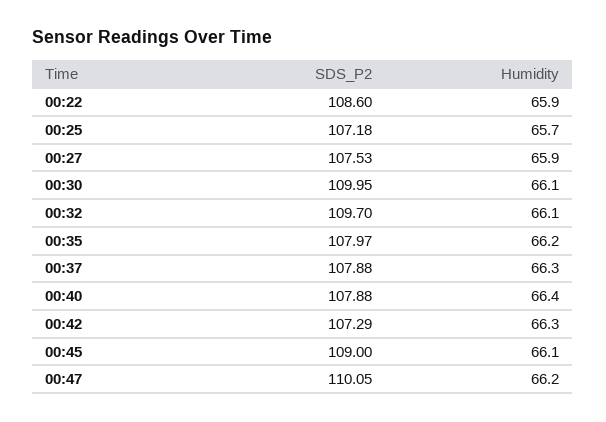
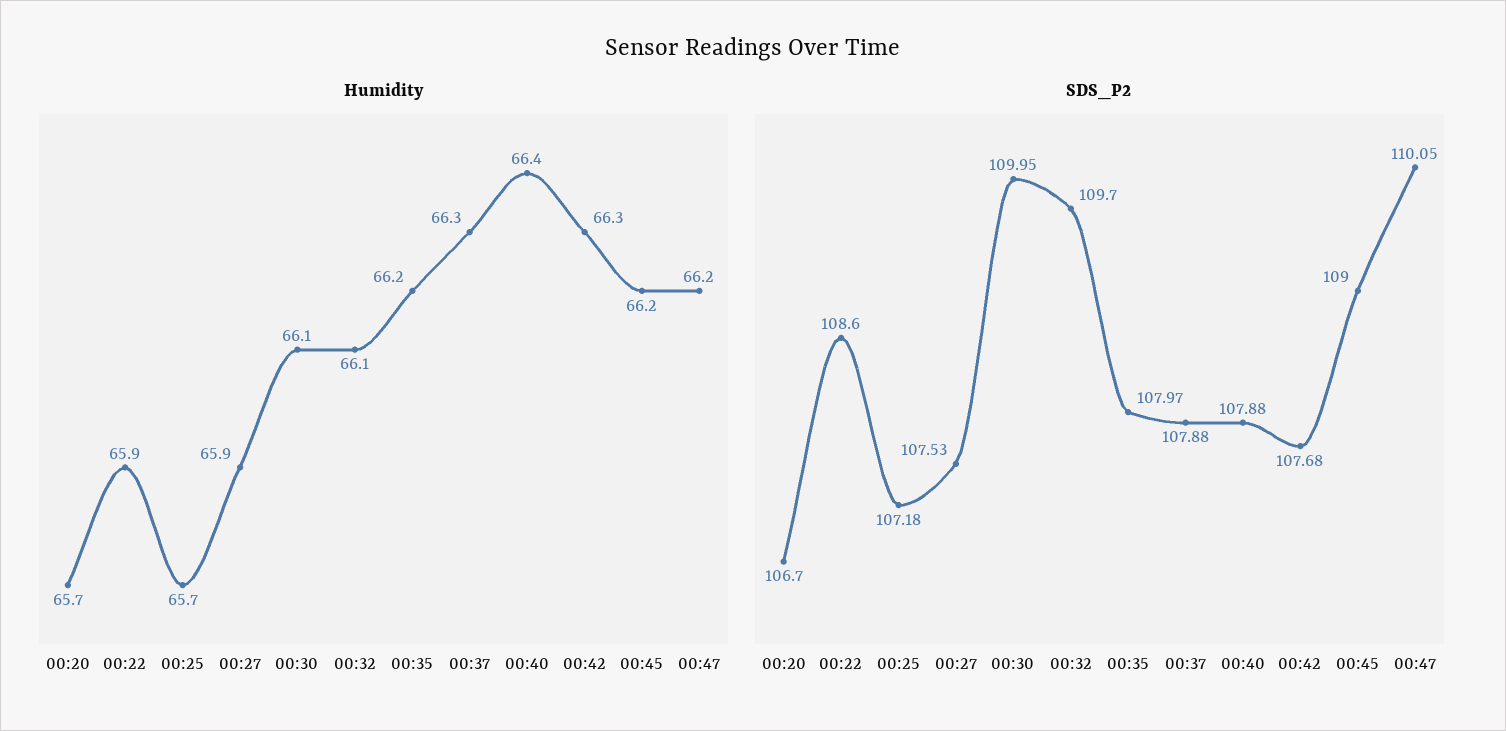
  {
    "SDS_P2": {
      "00:22": 108.6,
      "00:25": 107.18,
      "00:27": 107.53,
      "00:30": 109.95,
      "00:32": 109.7,
      "00:35": 107.97,
      "00:37": 107.88,
      "00:40": 107.88,
-     "00:42": 107.29,
+     "00:42": 107.68,
      "00:45": 109,
-     "00:47": 110.05
+     "00:47": 110.05,
+     "00:20": 106.7
    },
    "Humidity": {
      "00:22": 65.9,
      "00:25": 65.7,
      "00:27": 65.9,
      "00:30": 66.1,
      "00:32": 66.1,
      "00:35": 66.2,
      "00:37": 66.3,
      "00:40": 66.4,
      "00:42": 66.3,
-     "00:45": 66.1,
+     "00:45": 66.2,
-     "00:47": 66.2
+     "00:47": 66.2,
+     "00:20": 65.7
    }
  }

